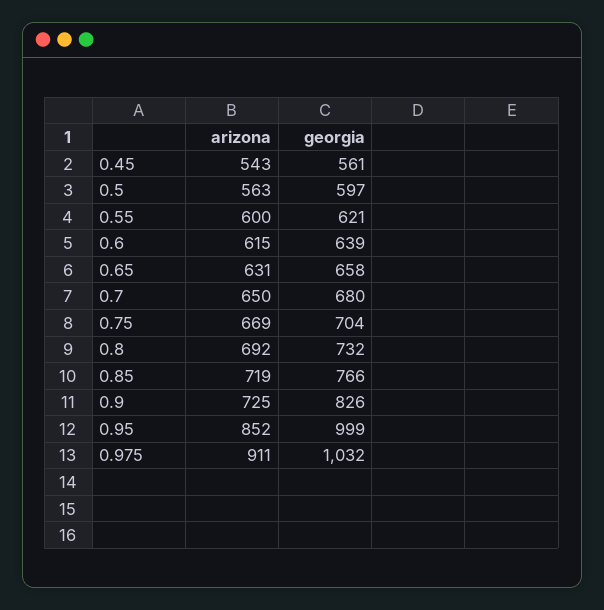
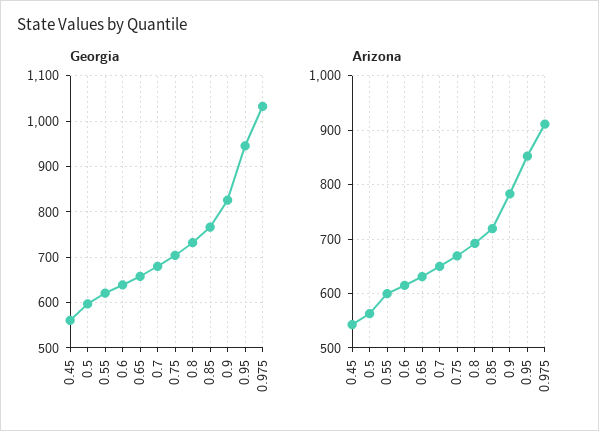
  {
    "arizona": {
      "0.45": 543,
      "0.5": 563,
      "0.55": 600,
      "0.6": 615,
      "0.65": 631,
      "0.7": 650,
      "0.75": 669,
      "0.8": 692,
      "0.85": 719,
-     "0.9": 725,
+     "0.9": 780,
      "0.95": 852,
      "0.975": 911
    },
    "georgia": {
      "0.45": 561,
      "0.5": 597,
      "0.55": 621,
      "0.6": 639,
      "0.65": 658,
      "0.7": 680,
      "0.75": 704,
      "0.8": 732,
      "0.85": 766,
      "0.9": 826,
-     "0.95": 999,
+     "0.95": 940,
      "0.975": 1032
    }
  }

